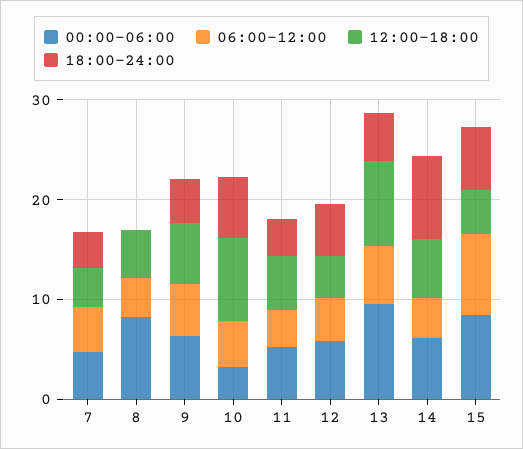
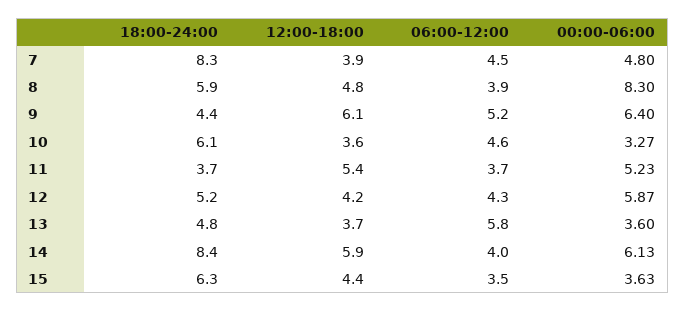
  {
    "00:00-06:00": {
      "7": 4.8,
      "8": 8.3,
      "9": 6.4,
      "10": 3.27,
      "11": 5.23,
      "12": 5.87,
-     "13": 10,
+     "13": 3.6,
      "14": 6.13,
-     "15": 8
+     "15": 3.63
    },
    "06:00-12:00": {
      "7": 4.5,
      "8": 3.9,
      "9": 5.2,
      "10": 4.6,
      "11": 3.7,
      "12": 4.3,
      "13": 5.8,
      "14": 4,
-     "15": 8
+     "15": 3.5
    },
    "12:00-18:00": {
      "7": 3.9,
      "8": 4.8,
      "9": 6.1,
-     "10": 8,
+     "10": 3.6,
      "11": 5.4,
      "12": 4.2,
-     "13": 8,
+     "13": 3.7,
      "14": 5.9,
      "15": 4.4
    },
    "18:00-24:00": {
-     "7": 4,
+     "7": 8.3,
-     "8": 0,
+     "8": 5.9,
      "9": 4.4,
      "10": 6.1,
      "11": 3.7,
      "12": 5.2,
      "13": 4.8,
      "14": 8.4,
      "15": 6.3
    }
  }

